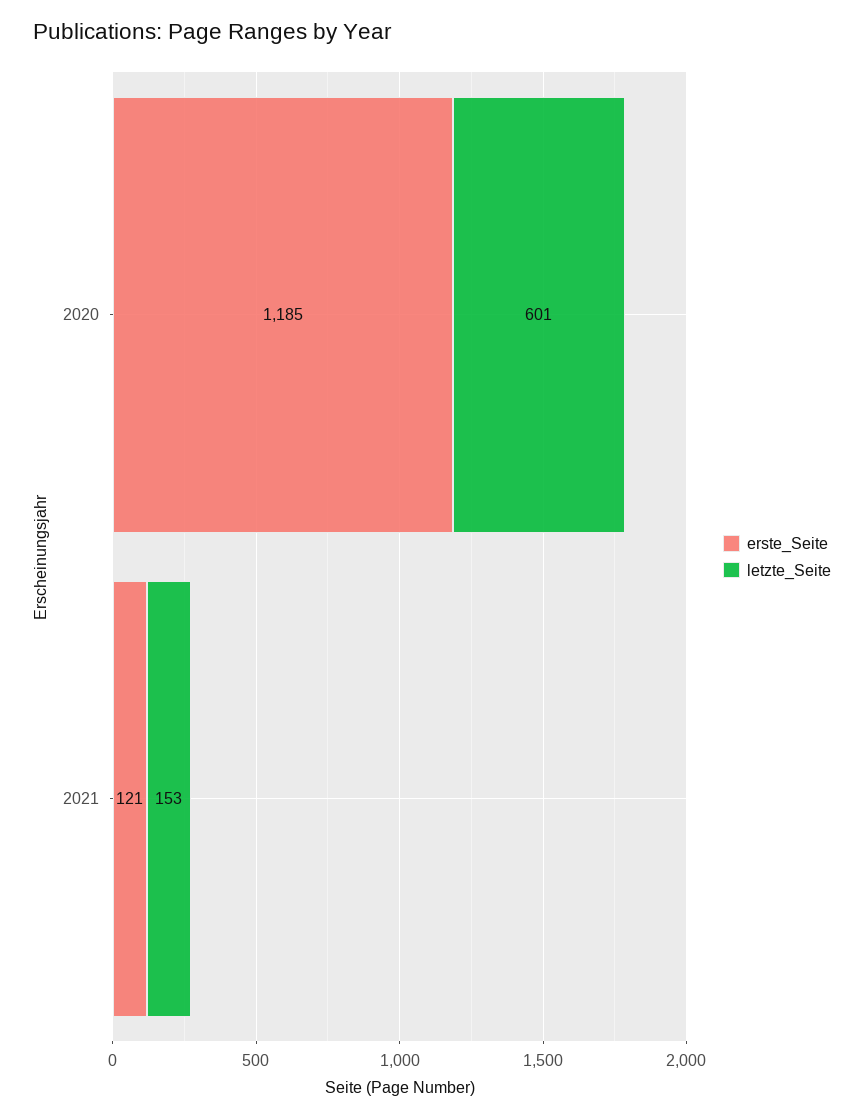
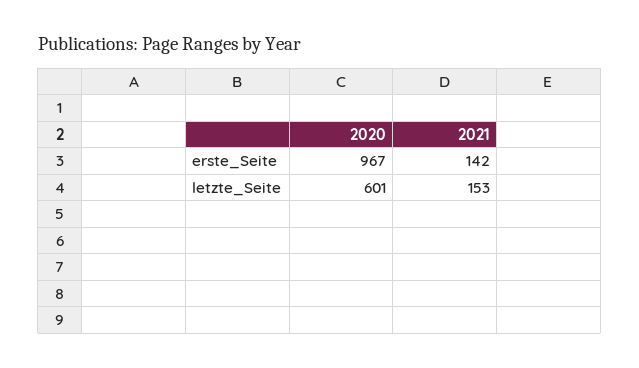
  {
    "erste_Seite": {
-     "2020": 1185,
+     "2020": 967,
-     "2021": 121
+     "2021": 142
    },
    "letzte_Seite": {
      "2020": 601,
      "2021": 153
    }
  }

